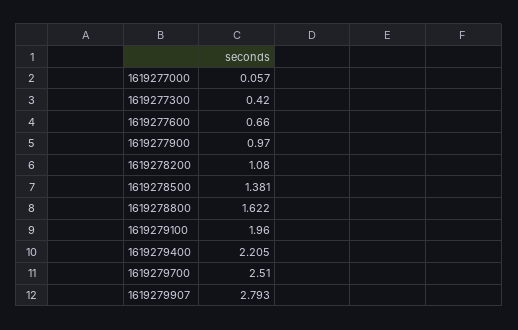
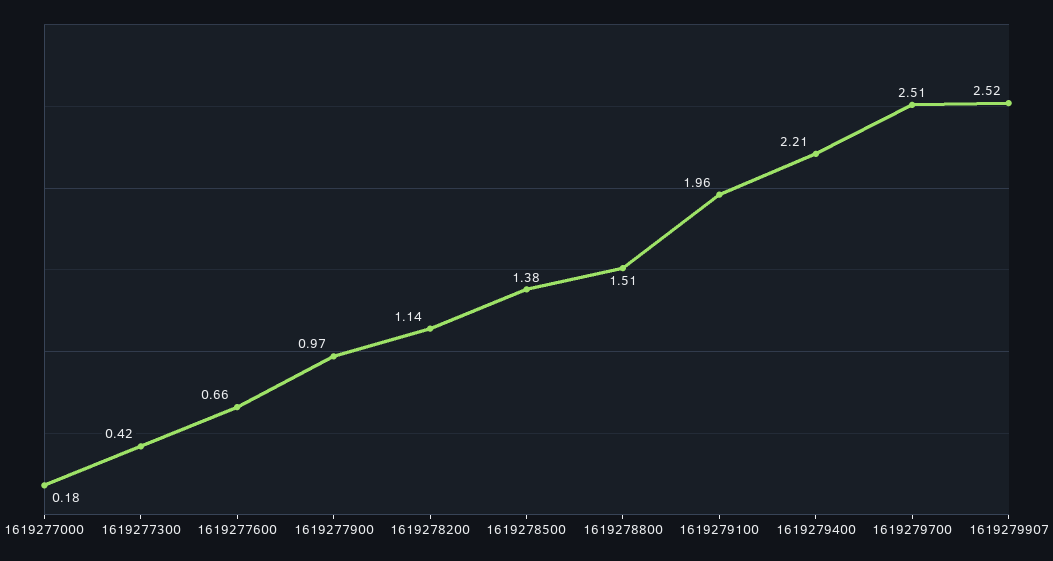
  {
-   "1619277000": 0.057,
+   "1619277000": 0.18,
    "1619277300": 0.42,
    "1619277600": 0.66,
    "1619277900": 0.97,
-   "1619278200": 1.08,
+   "1619278200": 1.14,
    "1619278500": 1.381,
-   "1619278800": 1.622,
+   "1619278800": 1.51,
    "1619279100": 1.96,
    "1619279400": 2.205,
    "1619279700": 2.51,
-   "1619279907": 2.793
+   "1619279907": 2.52
  }

